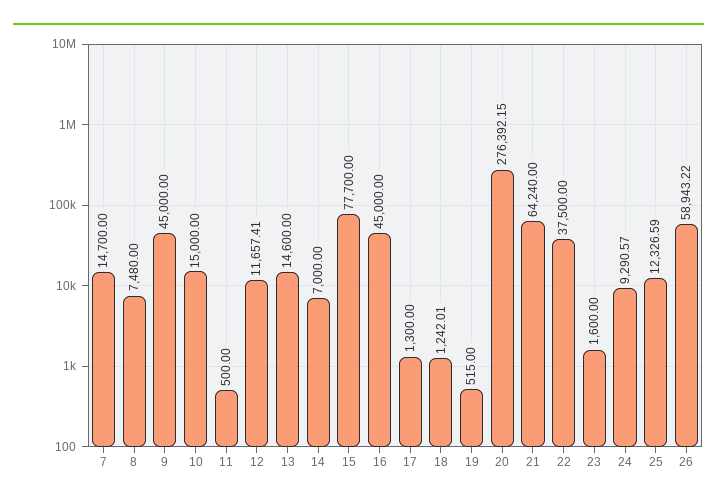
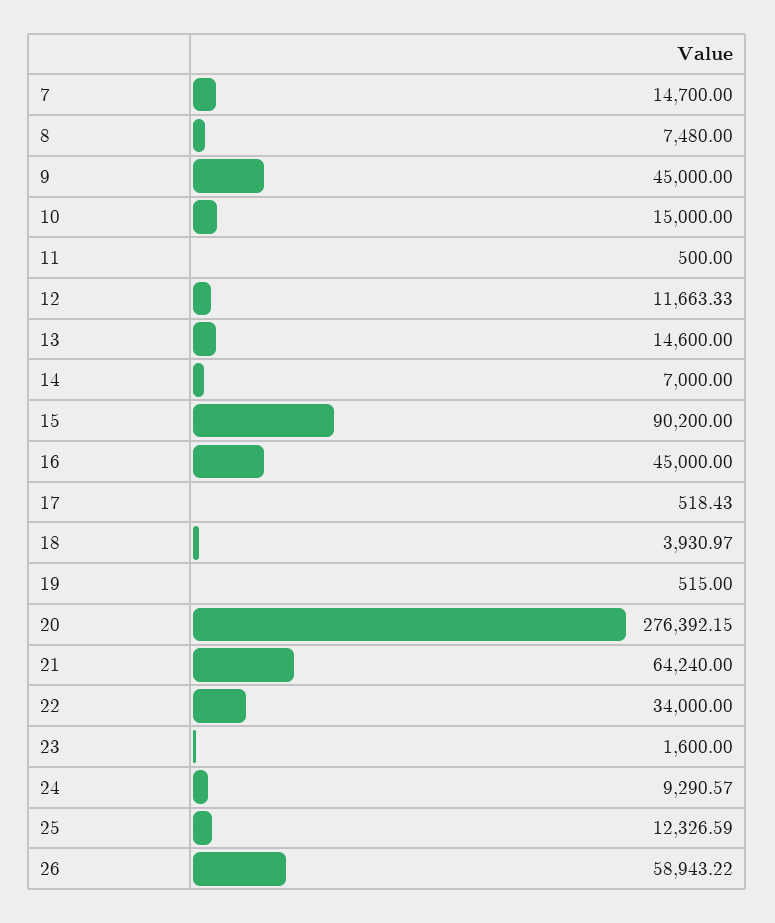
  {
    "7": 14700,
    "8": 7480,
    "9": 45000,
    "10": 15000,
    "11": 500,
-   "12": 11657.41,
+   "12": 11663.33,
    "13": 14600,
    "14": 7000,
-   "15": 77700,
+   "15": 90200,
    "16": 45000,
-   "17": 1300,
+   "17": 518.43,
-   "18": 1242.01,
+   "18": 3930.97,
    "19": 515,
    "20": 276392.15,
    "21": 64240,
-   "22": 37500,
+   "22": 34000,
    "23": 1600,
    "24": 9290.57,
    "25": 12326.59,
    "26": 58943.22
  }

